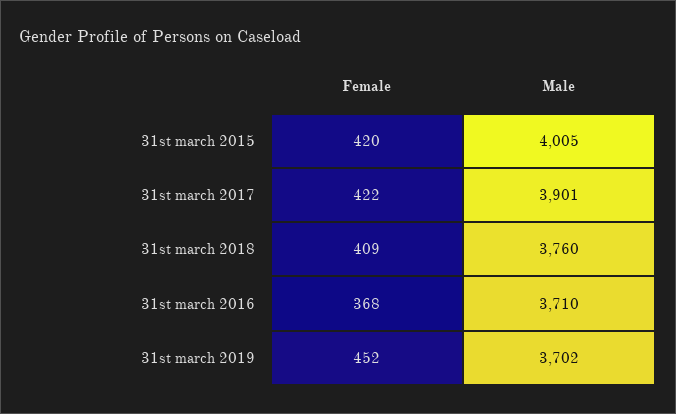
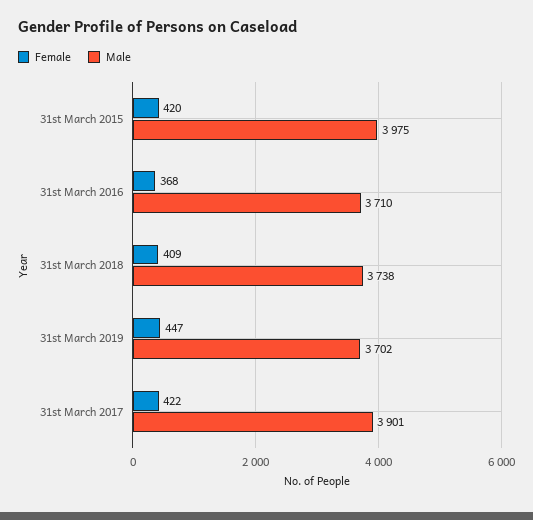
  {
    "Female": {
      "31st march 2015": 420,
      "31st march 2017": 422,
      "31st march 2018": 409,
      "31st march 2016": 368,
-     "31st march 2019": 452
+     "31st march 2019": 447
    },
    "Male": {
-     "31st march 2015": 4005,
+     "31st march 2015": 3975,
      "31st march 2017": 3901,
-     "31st march 2018": 3760,
+     "31st march 2018": 3738,
      "31st march 2016": 3710,
      "31st march 2019": 3702
    }
  }

